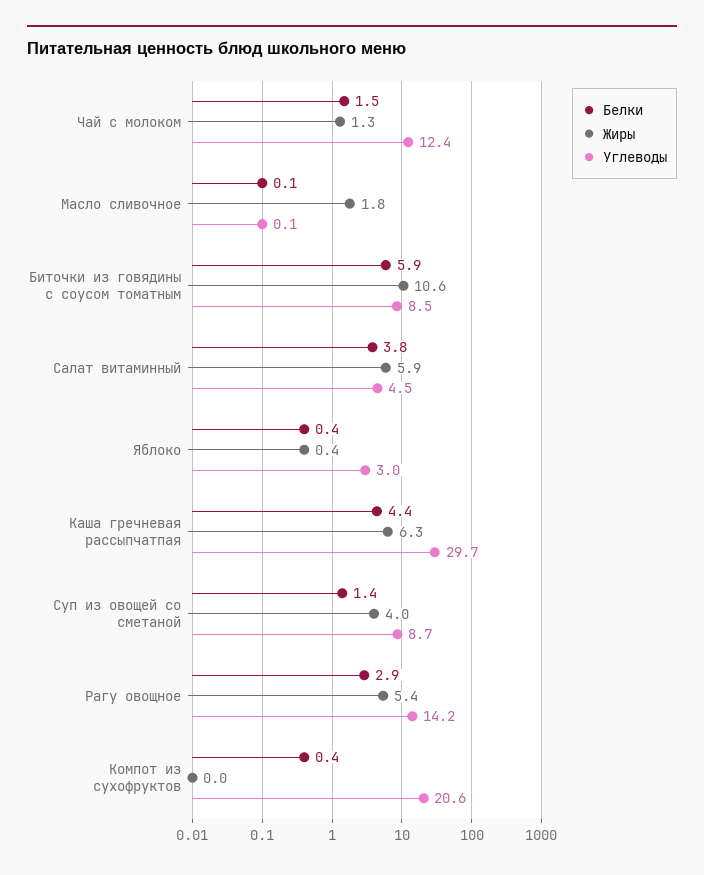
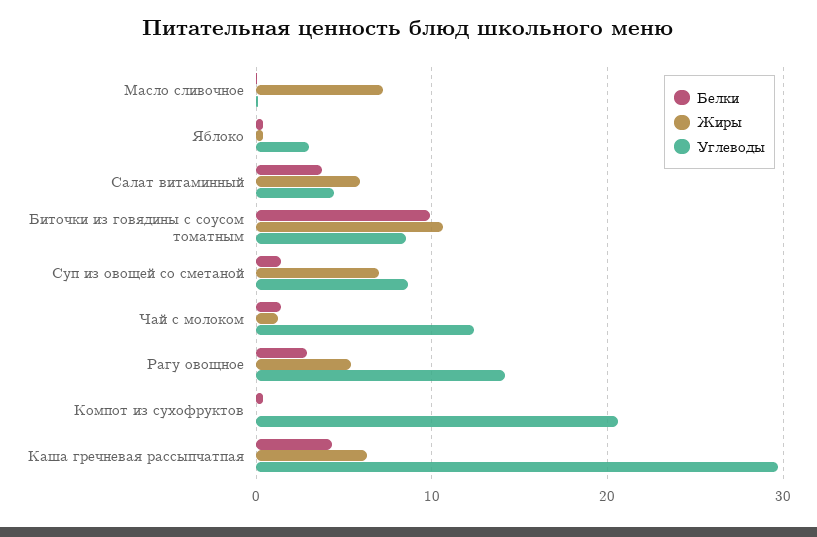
  {
    "Белки": {
      "Чай с молоком": 1.5,
      "Масло сливочное": 0.1,
-     "Биточки из говядины с соусом томатным": 5.9,
+     "Биточки из говядины с соусом томатным": 10,
      "Салат витаминный": 3.8,
      "Яблоко": 0.4,
      "Каша гречневая рассыпчатпая": 4.4,
      "Суп из овощей со сметаной": 1.4,
      "Рагу овощное": 2.9,
      "Компот из сухофруктов": 0.4
    },
    "Жиры": {
      "Чай с молоком": 1.3,
-     "Масло сливочное": 1.8,
+     "Масло сливочное": 7,
      "Биточки из говядины с соусом томатным": 10.6,
      "Салат витаминный": 5.9,
      "Яблоко": 0.4,
      "Каша гречневая рассыпчатпая": 6.3,
-     "Суп из овощей со сметаной": 4,
+     "Суп из овощей со сметаной": 7,
      "Рагу овощное": 5.4,
      "Компот из сухофруктов": 0
    },
    "Углеводы": {
      "Чай с молоком": 12.4,
      "Масло сливочное": 0.1,
      "Биточки из говядины с соусом томатным": 8.5,
      "Салат витаминный": 4.5,
      "Яблоко": 3,
      "Каша гречневая рассыпчатпая": 29.7,
      "Суп из овощей со сметаной": 8.7,
      "Рагу овощное": 14.2,
      "Компот из сухофруктов": 20.6
    }
  }

